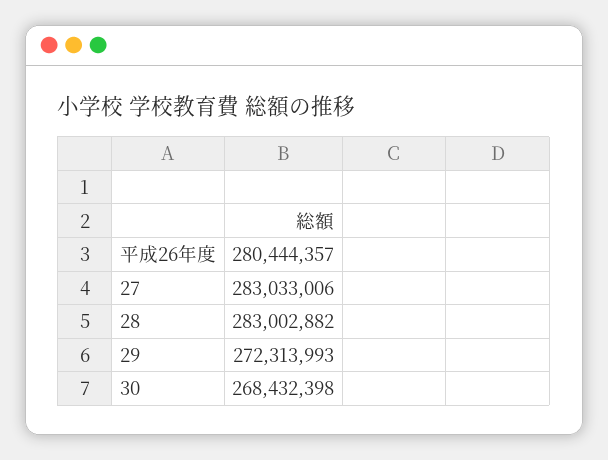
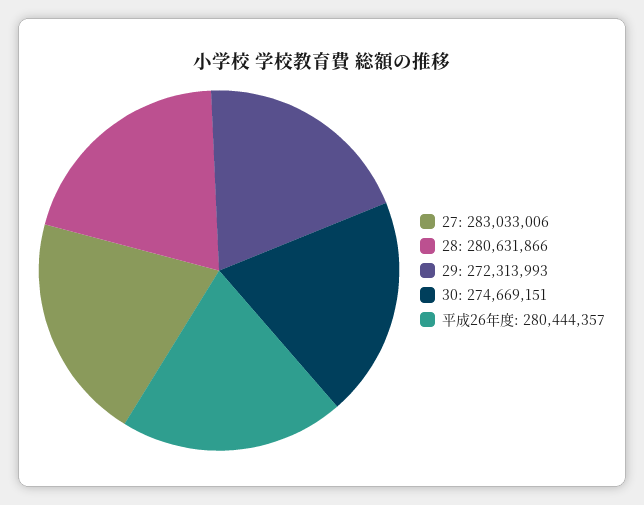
  {
    "平成26年度": 280444357,
    "27": 283033006,
-   "28": 283002882,
+   "28": 280631866,
    "29": 272313993,
-   "30": 268432398
+   "30": 274669151
  }

